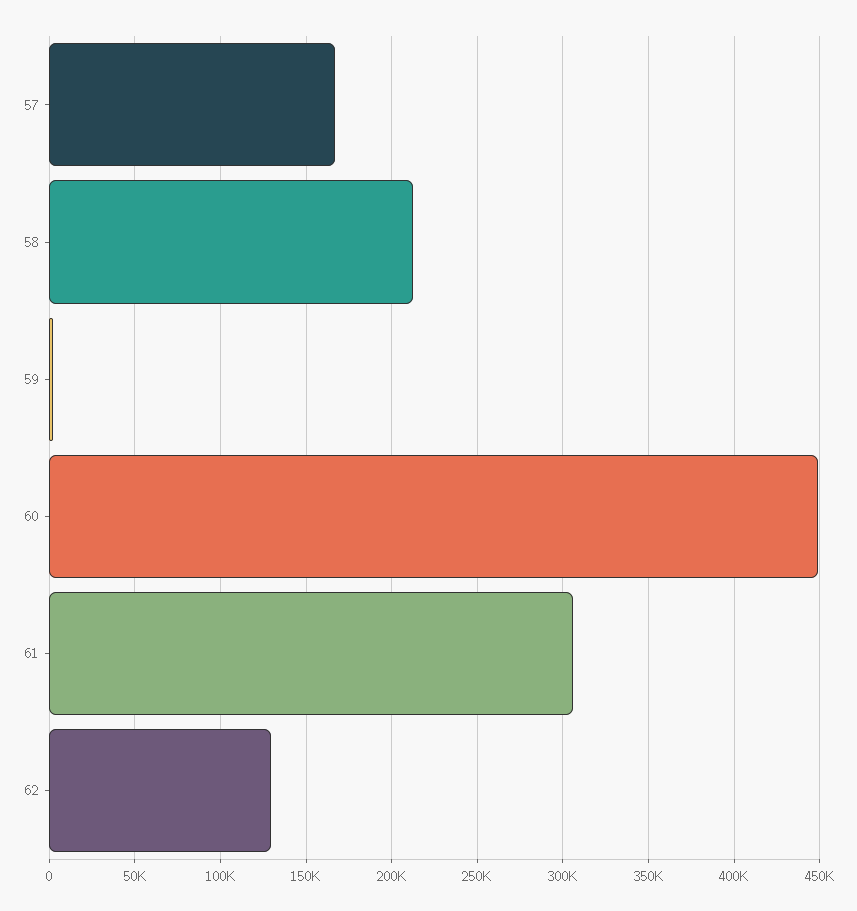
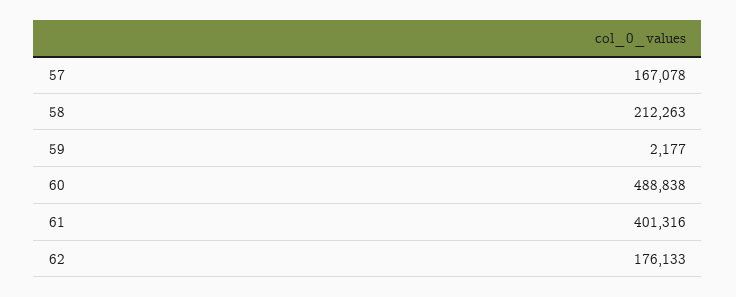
  {
    "57": 167078,
    "58": 212263,
    "59": 2177,
-   "60": 450000,
+   "60": 488838,
-   "61": 305000,
+   "61": 401316,
-   "62": 130000
+   "62": 176133
  }

